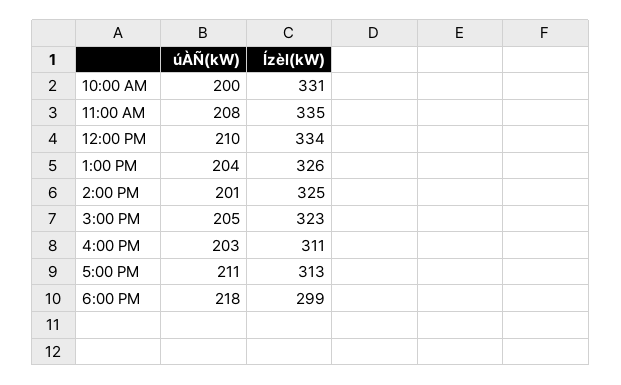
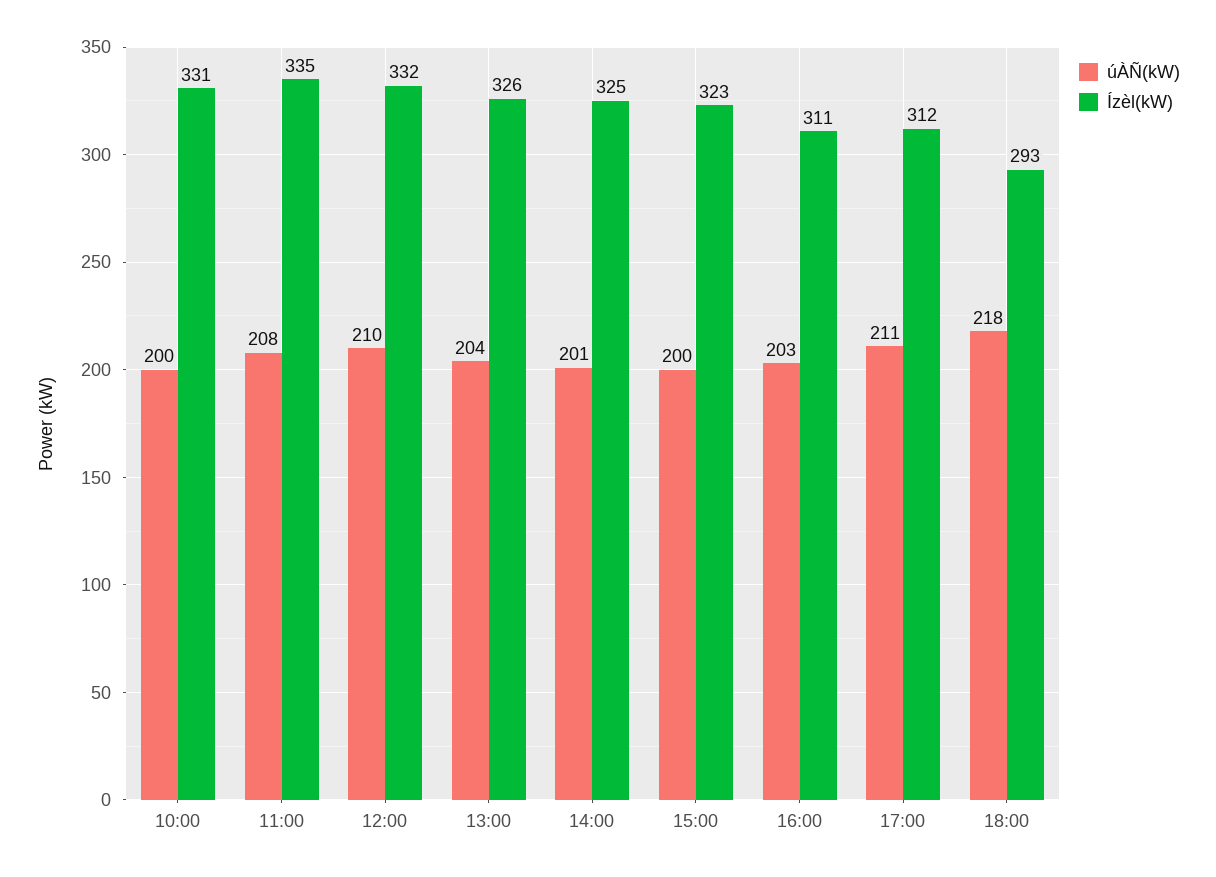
  {
    "úÀÑ(kW)": {
      "10:00 AM": 200,
      "11:00 AM": 208,
      "12:00 PM": 210,
      "1:00 PM": 204,
      "2:00 PM": 201,
-     "3:00 PM": 205,
+     "3:00 PM": 200,
      "4:00 PM": 203,
      "5:00 PM": 211,
      "6:00 PM": 218
    },
    "Ízèl(kW)": {
      "10:00 AM": 331,
      "11:00 AM": 335,
-     "12:00 PM": 334,
+     "12:00 PM": 332,
      "1:00 PM": 326,
      "2:00 PM": 325,
      "3:00 PM": 323,
      "4:00 PM": 311,
-     "5:00 PM": 313,
+     "5:00 PM": 312,
-     "6:00 PM": 299
+     "6:00 PM": 293
    }
  }

